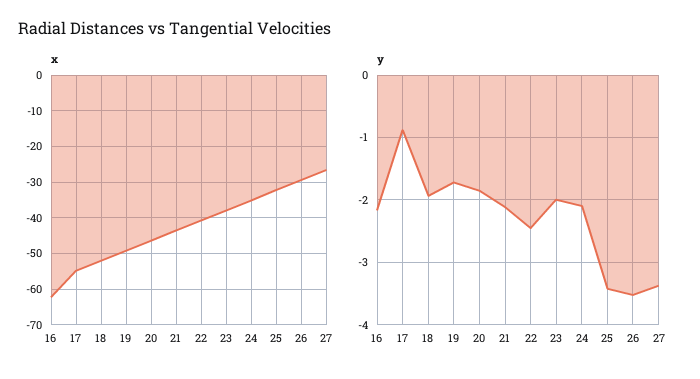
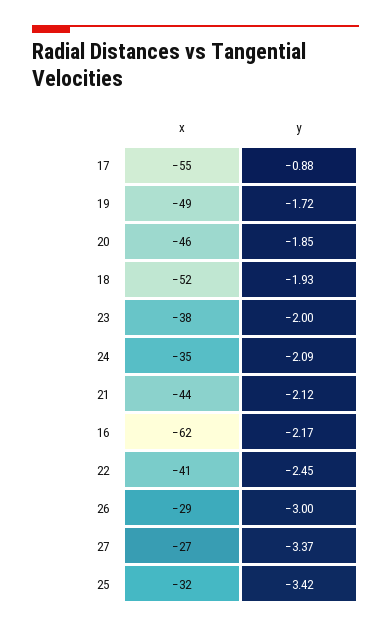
  {
    "x": {
      "16": -62,
      "17": -55,
      "18": -52,
      "19": -49,
      "20": -46,
      "21": -44,
      "22": -41,
      "23": -38,
      "24": -35,
      "25": -32,
      "26": -29,
      "27": -27
    },
    "y": {
      "16": -2.17,
      "17": -0.88,
      "18": -1.93,
      "19": -1.72,
      "20": -1.85,
      "21": -2.12,
      "22": -2.45,
      "23": -2,
      "24": -2.09,
      "25": -3.42,
-     "26": -3.5,
+     "26": -3,
      "27": -3.37
    }
  }

